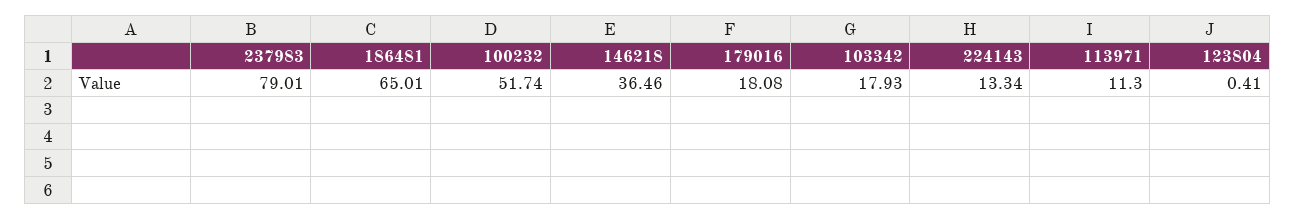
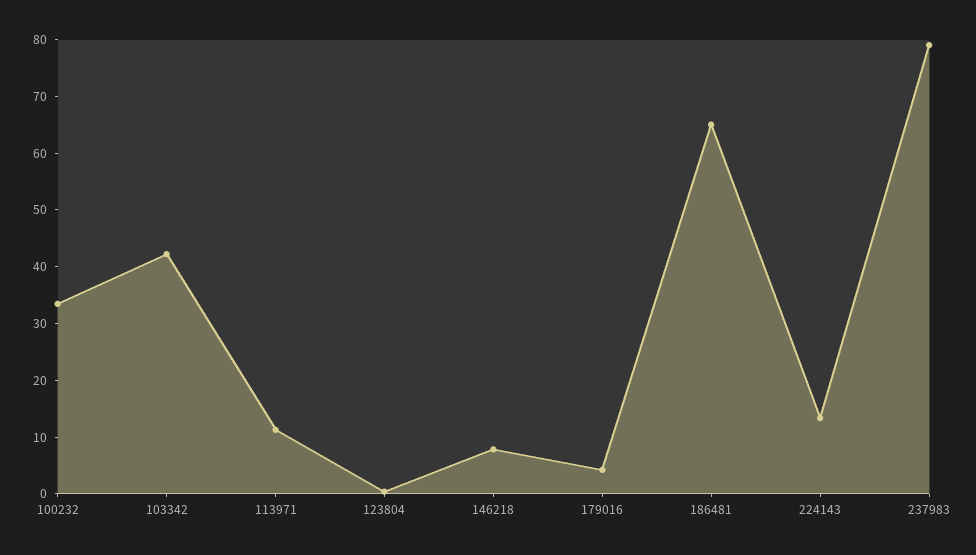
  {
    "237983": 79.01,
    "186481": 65.01,
-   "100232": 51.74,
+   "100232": 34,
-   "146218": 36.46,
+   "146218": 8,
-   "179016": 18.08,
+   "179016": 4,
-   "103342": 17.93,
+   "103342": 42,
    "224143": 13.34,
    "113971": 11.3,
    "123804": 0.41
  }

